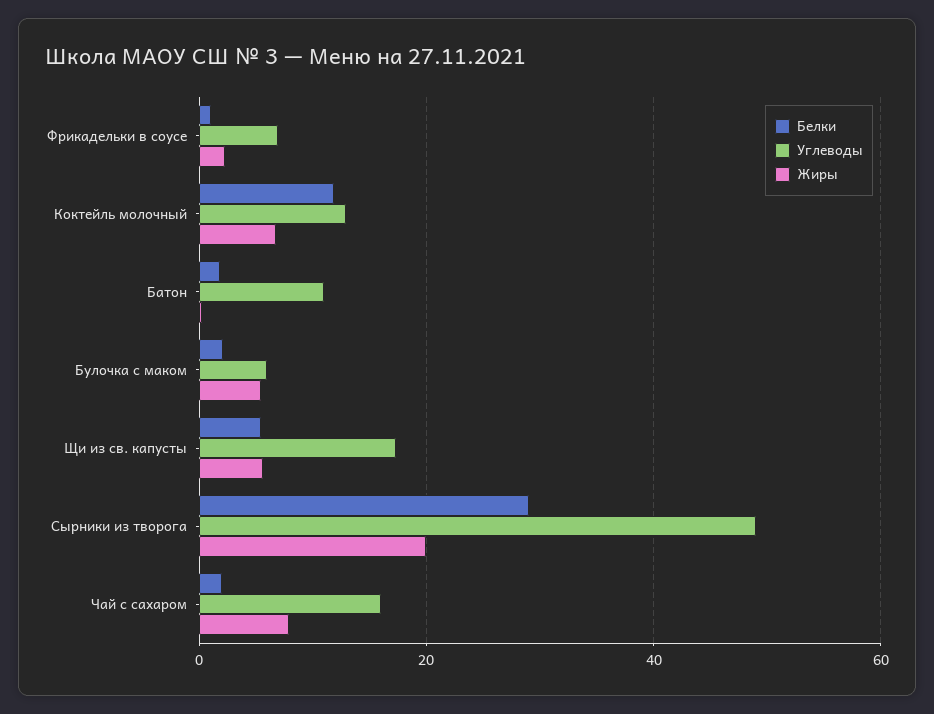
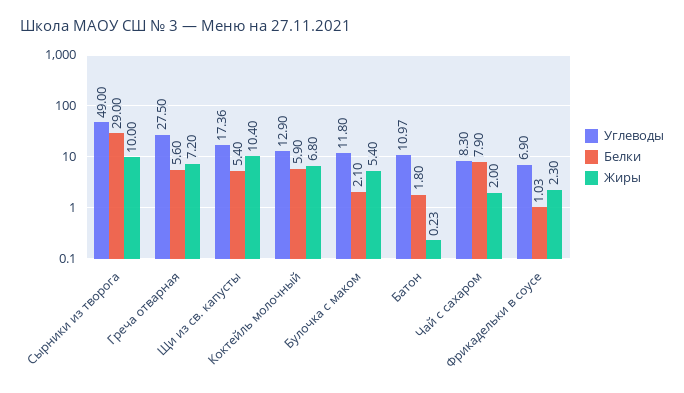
  {
    "Белки": {
      "Фрикадельки в соусе": 1.03,
-     "Коктейль молочный": 12,
+     "Коктейль молочный": 5.9,
      "Батон": 1.8,
      "Булочка с маком": 2.1,
      "Щи из св. капусты": 5.4,
      "Сырники из творога": 29,
-     "Чай с сахаром": 2
+     "Чай с сахаром": 7.9,
+     "Греча отварная": 5.6
    },
    "Углеводы": {
      "Фрикадельки в соусе": 6.9,
      "Коктейль молочный": 12.9,
      "Батон": 10.97,
-     "Булочка с маком": 6,
+     "Булочка с маком": 11.8,
      "Щи из св. капусты": 17.36,
      "Сырники из творога": 49,
-     "Чай с сахаром": 16
+     "Чай с сахаром": 8.3,
+     "Греча отварная": 27.5
    },
    "Жиры": {
      "Фрикадельки в соусе": 2.3,
      "Коктейль молочный": 6.8,
      "Батон": 0.23,
      "Булочка с маком": 5.4,
-     "Щи из св. капусты": 6,
+     "Щи из св. капусты": 10.4,
-     "Сырники из творога": 20,
+     "Сырники из творога": 10,
-     "Чай с сахаром": 8
+     "Чай с сахаром": 2,
+     "Греча отварная": 7.2
    }
  }

